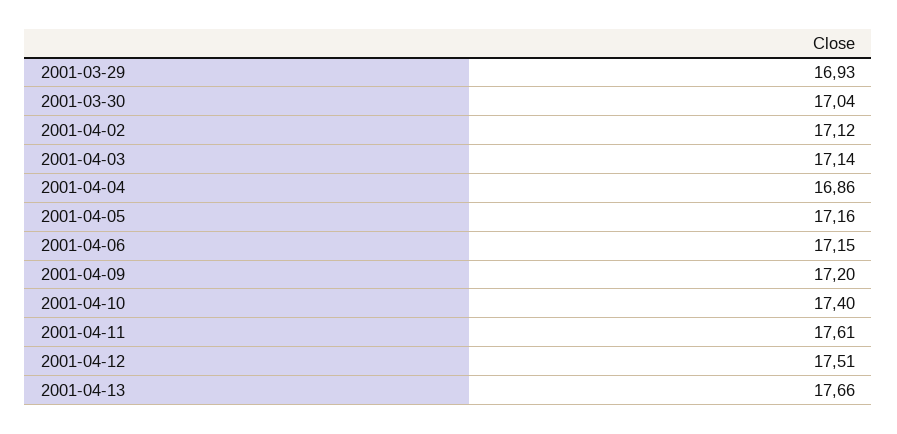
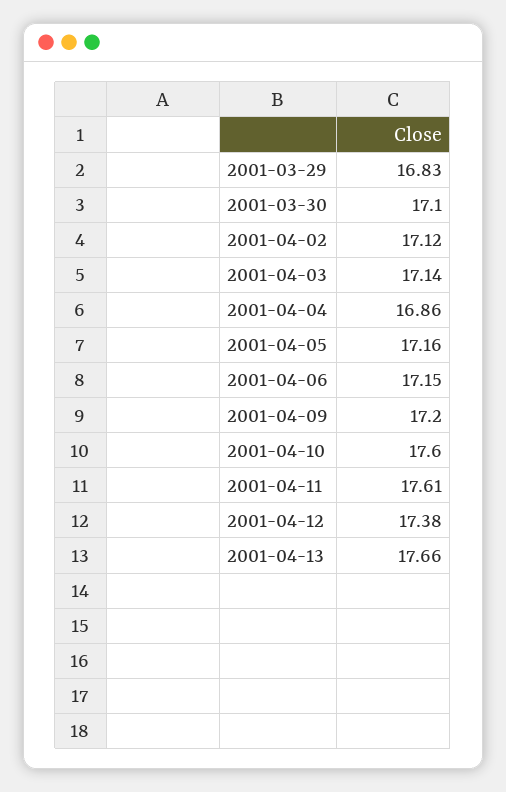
  {
-   "2001-03-29": 16.93,
+   "2001-03-29": 16.83,
-   "2001-03-30": 17.04,
+   "2001-03-30": 17.1,
    "2001-04-02": 17.12,
    "2001-04-03": 17.14,
    "2001-04-04": 16.86,
    "2001-04-05": 17.16,
    "2001-04-06": 17.15,
    "2001-04-09": 17.2,
-   "2001-04-10": 17.4,
+   "2001-04-10": 17.6,
    "2001-04-11": 17.61,
-   "2001-04-12": 17.51,
+   "2001-04-12": 17.38,
    "2001-04-13": 17.66
  }

